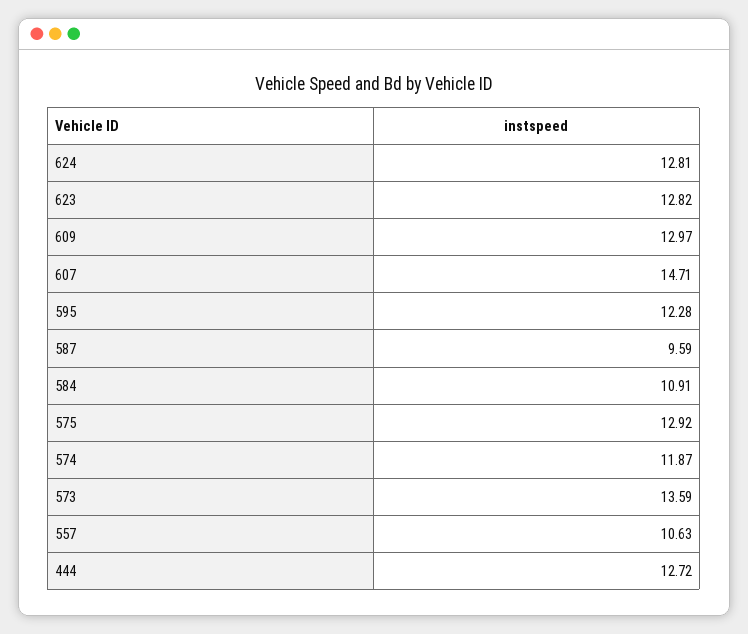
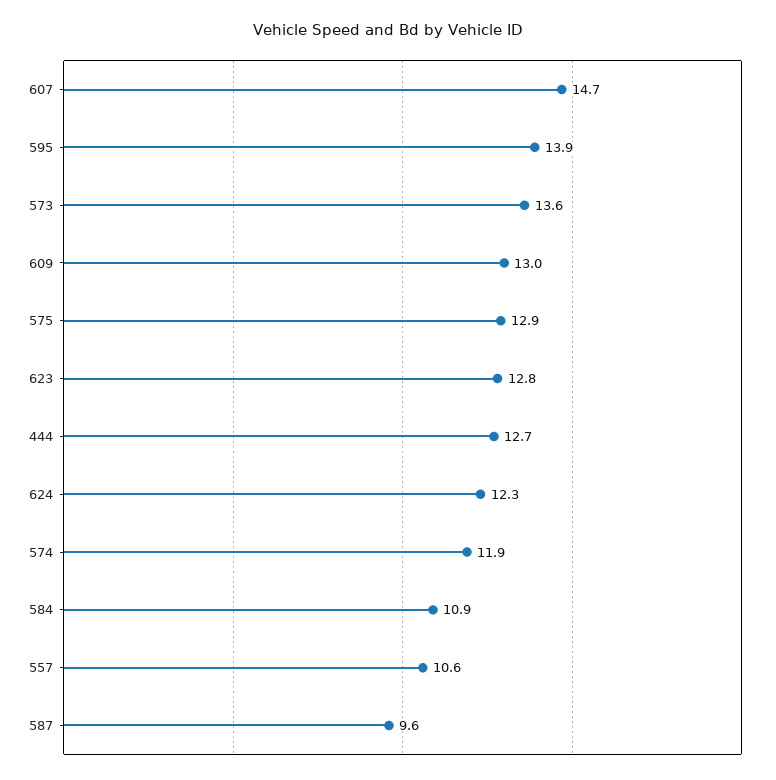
  {
-   "624": 12.81,
+   "624": 12.3,
    "623": 12.82,
    "609": 12.97,
    "607": 14.71,
-   "595": 12.28,
+   "595": 13.9,
    "587": 9.59,
    "584": 10.91,
    "575": 12.92,
    "574": 11.87,
    "573": 13.59,
    "557": 10.63,
    "444": 12.72
  }

